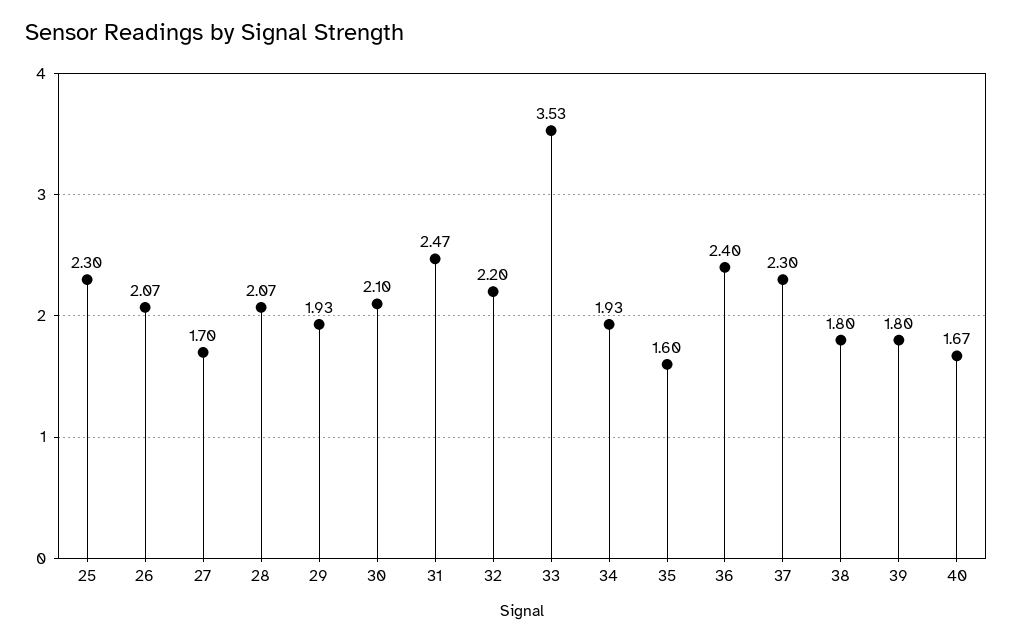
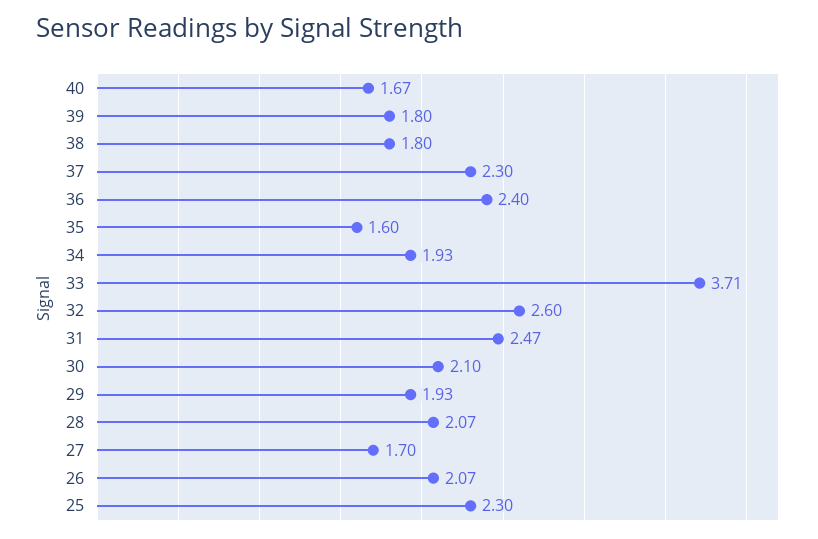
  {
    "25": 2.3,
    "26": 2.07,
    "27": 1.7,
    "28": 2.07,
    "29": 1.93,
    "30": 2.1,
    "31": 2.47,
-   "32": 2.2,
+   "32": 2.6,
-   "33": 3.53,
+   "33": 3.71,
    "34": 1.93,
    "35": 1.6,
    "36": 2.4,
    "37": 2.3,
    "38": 1.8,
    "39": 1.8,
    "40": 1.67
  }

